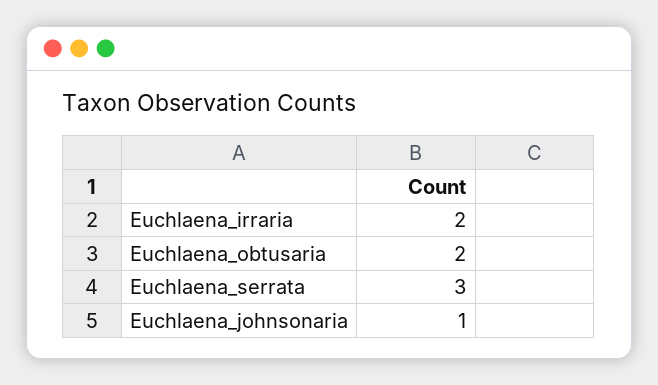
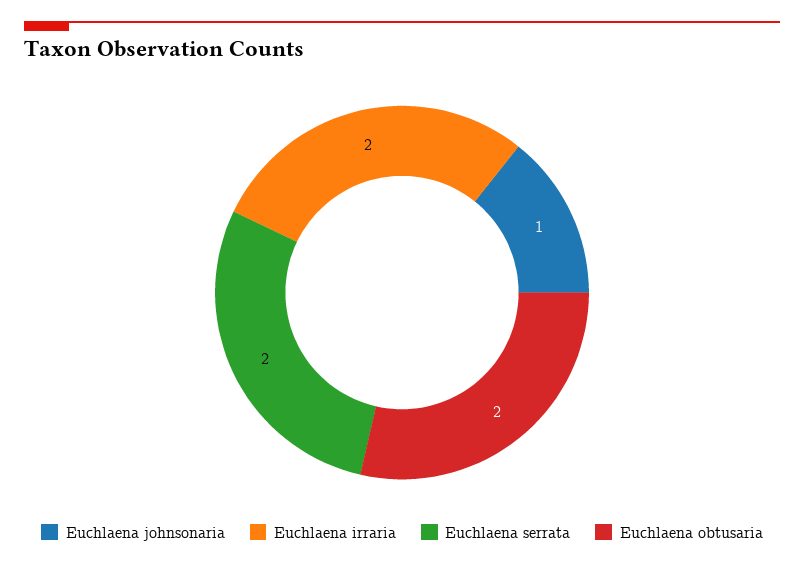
  {
    "Euchlaena_irraria": 2,
    "Euchlaena_obtusaria": 2,
-   "Euchlaena_serrata": 3,
+   "Euchlaena_serrata": 2,
    "Euchlaena_johnsonaria": 1
  }

